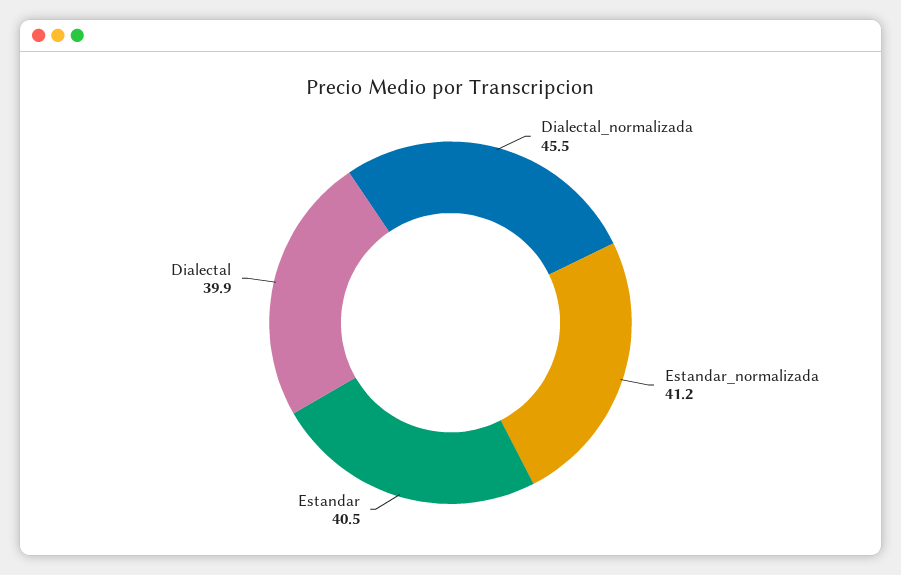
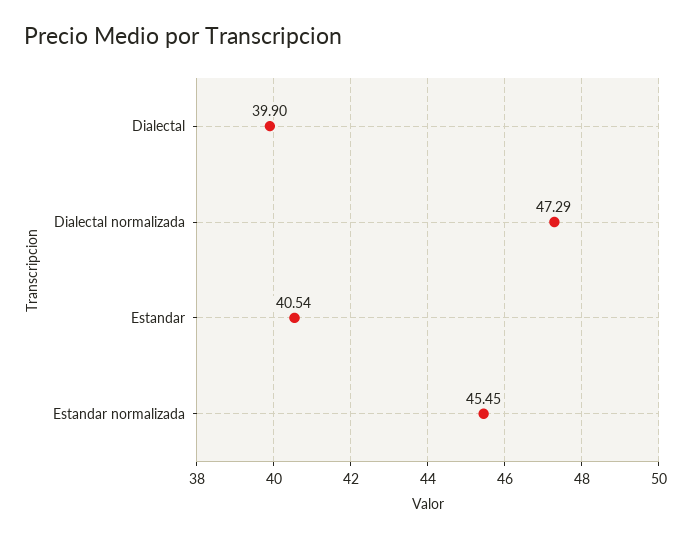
  {
-   "Dialectal_normalizada": 45.5,
+   "Dialectal_normalizada": 47.29,
-   "Estandar_normalizada": 41.2,
+   "Estandar_normalizada": 45.45,
    "Estandar": 40.54,
    "Dialectal": 39.9
  }

